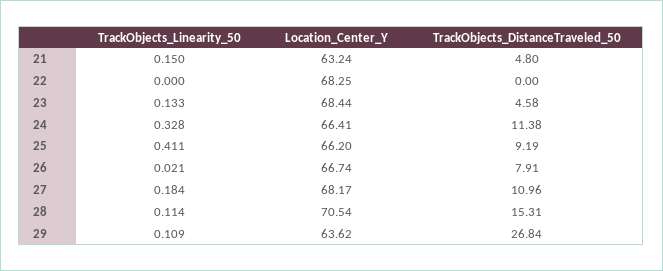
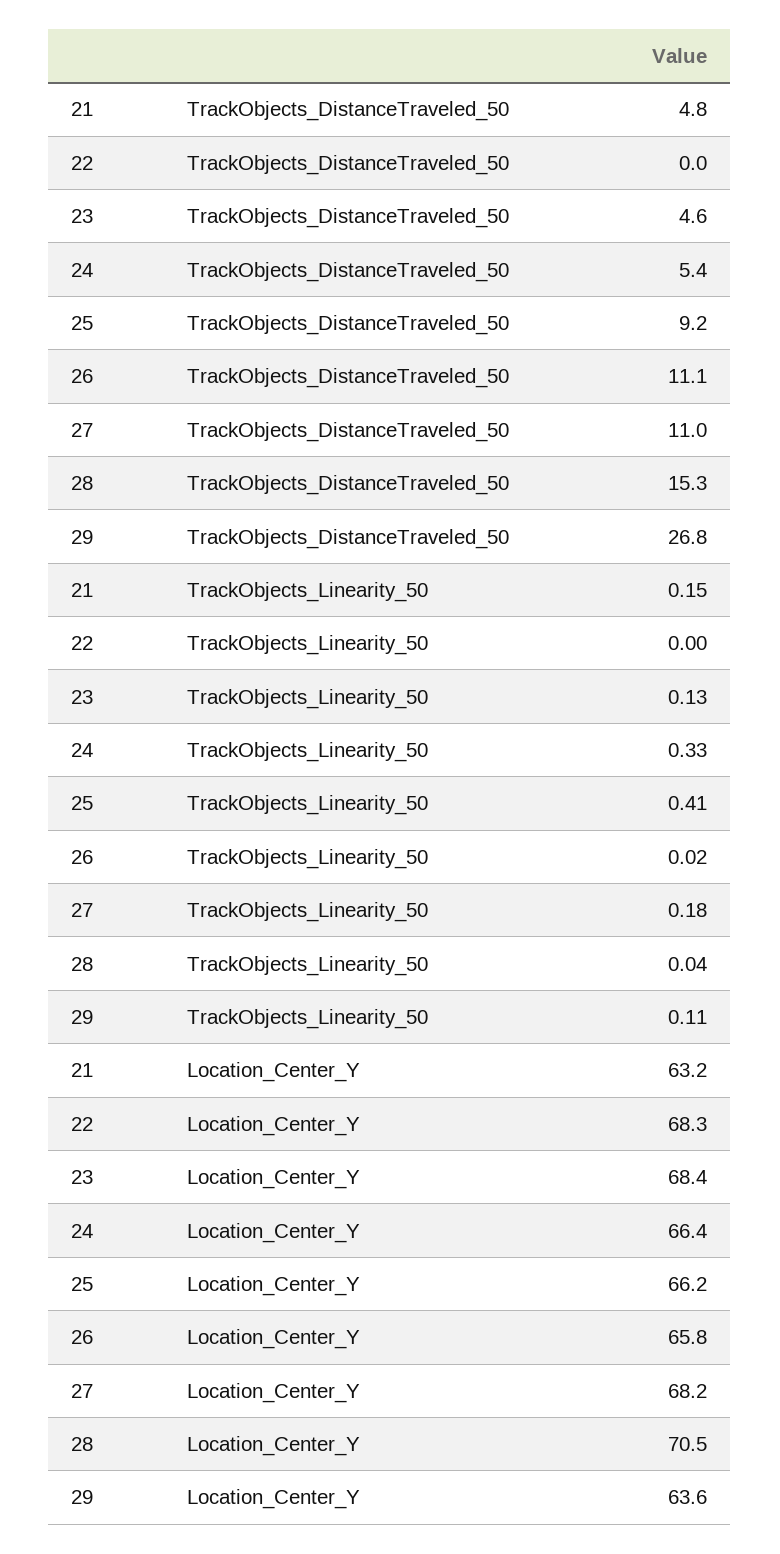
  {
    "TrackObjects_Linearity_50": {
      "21": 0.15,
      "22": 0,
      "23": 0.133,
      "24": 0.328,
      "25": 0.411,
      "26": 0.021,
      "27": 0.184,
-     "28": 0.114,
+     "28": 0.04,
      "29": 0.109
    },
    "Location_Center_Y": {
      "21": 63.24,
      "22": 68.25,
      "23": 68.44,
      "24": 66.41,
      "25": 66.2,
-     "26": 66.74,
+     "26": 65.8,
      "27": 68.17,
      "28": 70.54,
      "29": 63.62
    },
    "TrackObjects_DistanceTraveled_50": {
      "21": 4.8,
      "22": 0,
      "23": 4.58,
-     "24": 11.38,
+     "24": 5.4,
      "25": 9.19,
-     "26": 7.91,
+     "26": 11.1,
      "27": 10.96,
      "28": 15.31,
      "29": 26.84
    }
  }

